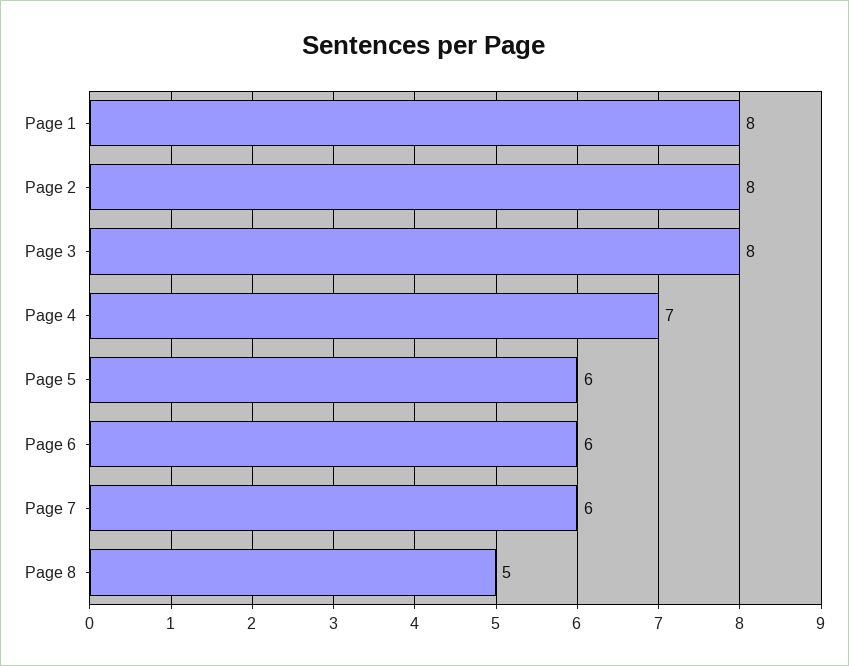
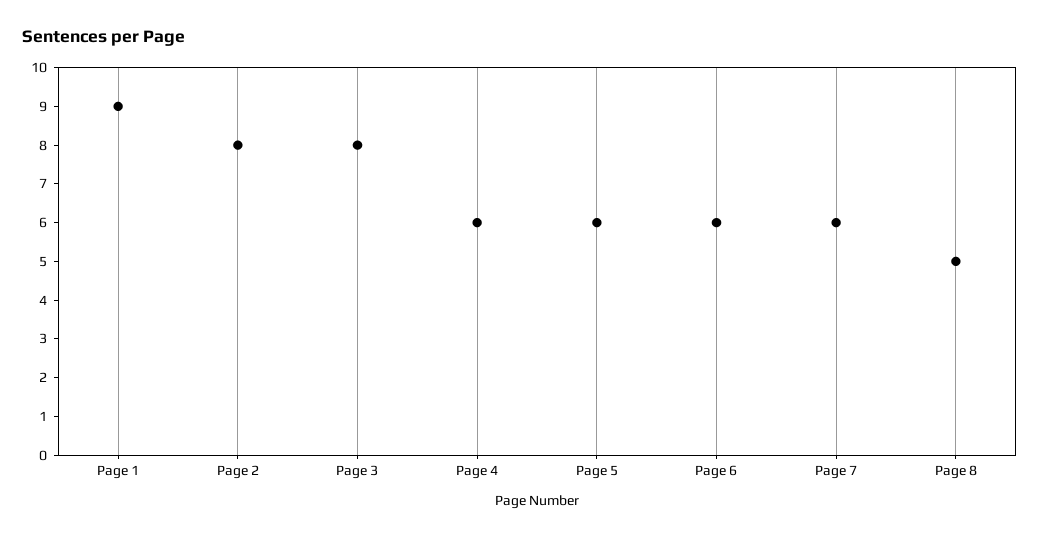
  {
-   "Page 1": 8,
+   "Page 1": 9,
    "Page 2": 8,
    "Page 3": 8,
-   "Page 4": 7,
+   "Page 4": 6,
    "Page 5": 6,
    "Page 6": 6,
    "Page 7": 6,
    "Page 8": 5
  }

